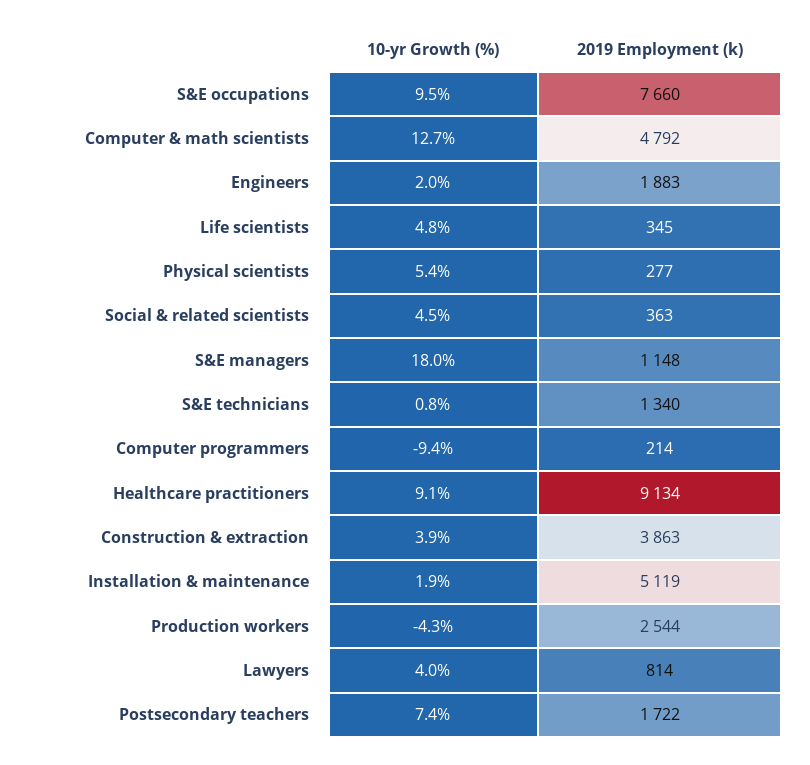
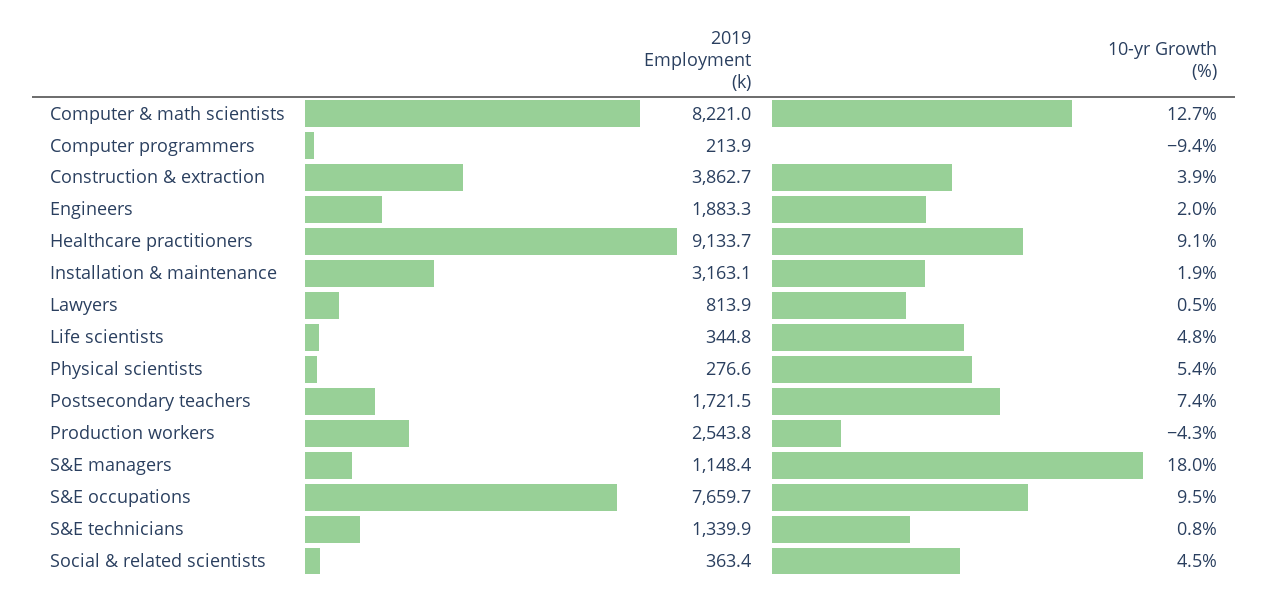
  {
    "10-yr Growth (%)": {
      "S&E occupations": 9.5,
      "Computer & math scientists": 12.7,
      "Engineers": 2,
      "Life scientists": 4.8,
      "Physical scientists": 5.4,
      "Social & related scientists": 4.5,
      "S&E managers": 18,
      "S&E technicians": 0.8,
      "Computer programmers": -9.4,
      "Healthcare practitioners": 9.1,
      "Construction & extraction": 3.9,
      "Installation & maintenance": 1.9,
      "Production workers": -4.3,
-     "Lawyers": 4,
+     "Lawyers": 0.5,
      "Postsecondary teachers": 7.4
    },
    "2019 Employment (k)": {
      "S&E occupations": 7659.7,
-     "Computer & math scientists": 4792,
+     "Computer & math scientists": 8221,
      "Engineers": 1883.3,
      "Life scientists": 344.8,
      "Physical scientists": 276.6,
      "Social & related scientists": 363.4,
      "S&E managers": 1148.4,
      "S&E technicians": 1339.9,
      "Computer programmers": 213.9,
      "Healthcare practitioners": 9133.7,
      "Construction & extraction": 3862.7,
-     "Installation & maintenance": 5119,
+     "Installation & maintenance": 3163.1,
      "Production workers": 2543.8,
      "Lawyers": 813.9,
      "Postsecondary teachers": 1721.5
    }
  }

